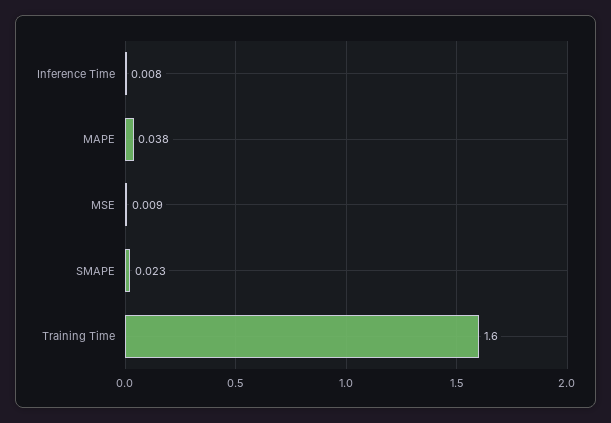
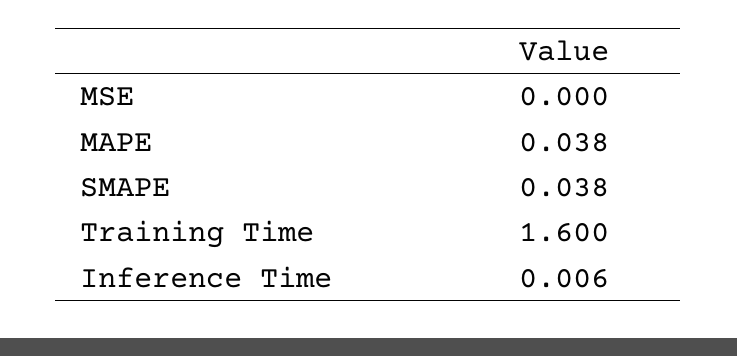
  {
-   "Inference Time": 0.008,
+   "Inference Time": 0.006,
    "MAPE": 0.038,
-   "MSE": 0.009,
+   "MSE": 0,
-   "SMAPE": 0.023,
+   "SMAPE": 0.038,
    "Training Time": 1.6
  }

